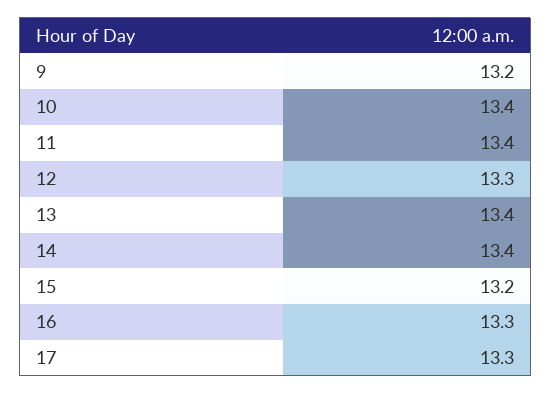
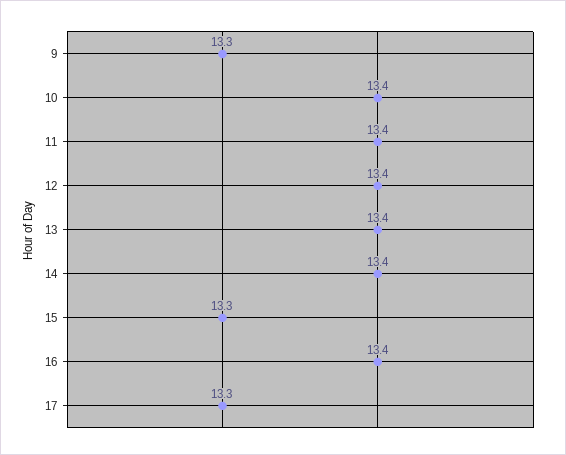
  {
-   "9": 13.2,
+   "9": 13.3,
    "10": 13.4,
    "11": 13.4,
-   "12": 13.3,
+   "12": 13.4,
    "13": 13.4,
    "14": 13.4,
-   "15": 13.2,
+   "15": 13.3,
-   "16": 13.3,
+   "16": 13.4,
    "17": 13.3
  }

